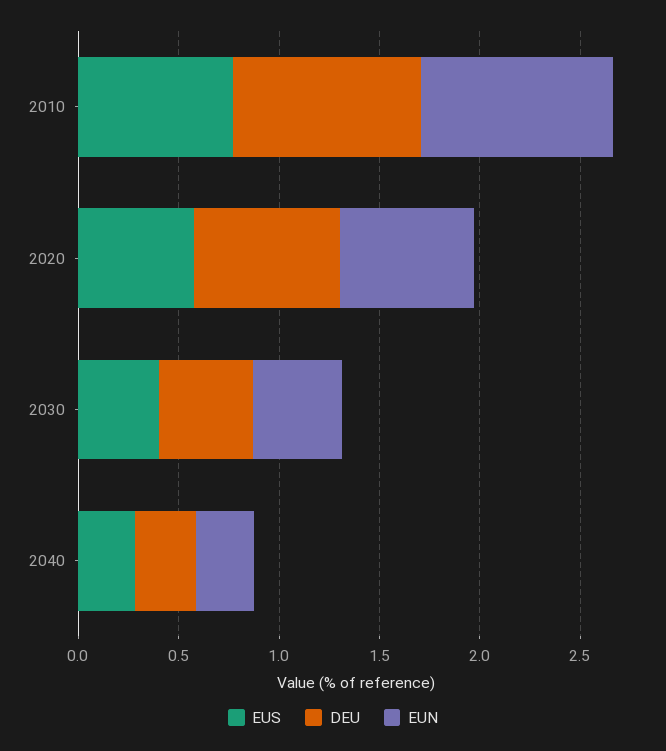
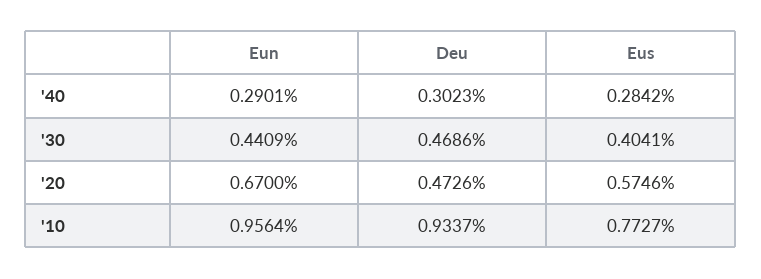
  {
    "EUS": {
      "2010": 0.7727,
      "2020": 0.5746,
      "2030": 0.4041,
      "2040": 0.2842
    },
    "DEU": {
      "2010": 0.9337,
-     "2020": 0.7,
+     "2020": 0.4726,
      "2030": 0.4686,
      "2040": 0.3023
    },
    "EUN": {
      "2010": 0.9564,
      "2020": 0.67,
      "2030": 0.4409,
      "2040": 0.2901
    }
  }

